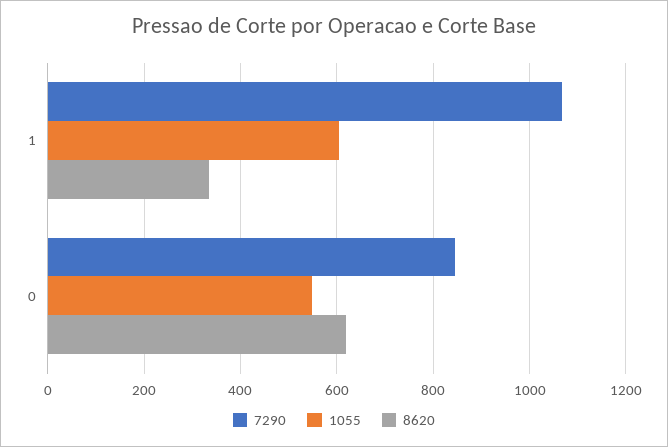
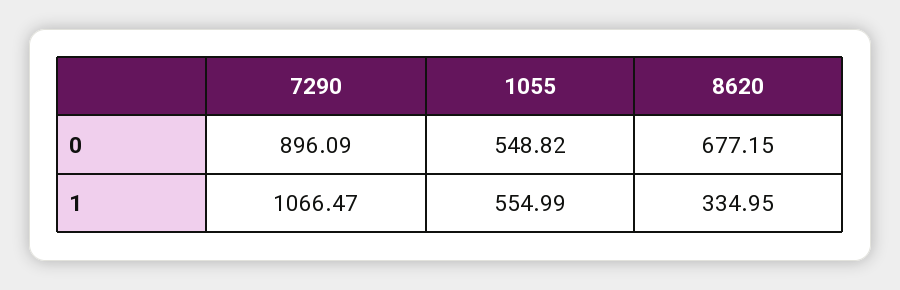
  {
    "7290": {
      "1": 1066.47,
-     "0": 840
+     "0": 896.09
    },
    "1055": {
-     "1": 600,
+     "1": 554.99,
      "0": 548.82
    },
    "8620": {
      "1": 334.95,
-     "0": 620
+     "0": 677.15
    }
  }

